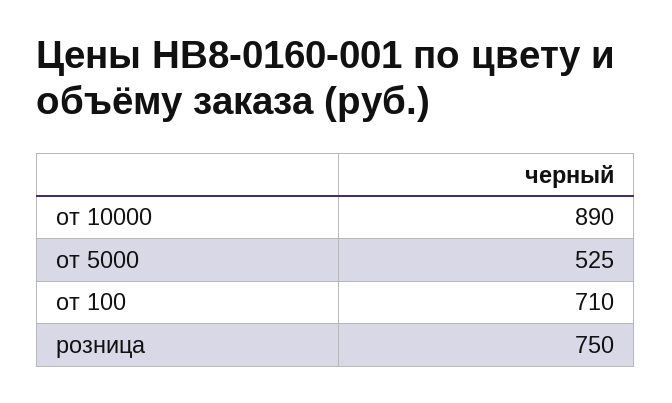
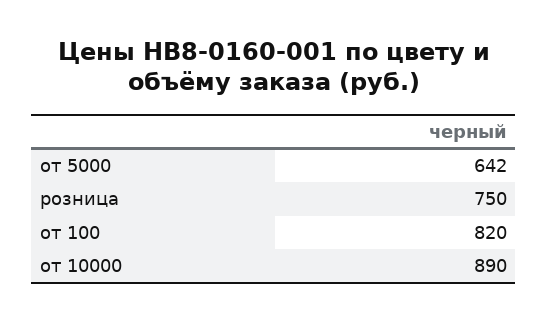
  {
    "от 10000": 890,
-   "от 5000": 525,
+   "от 5000": 642,
-   "от 100": 710,
+   "от 100": 820,
    "розница": 750
  }

